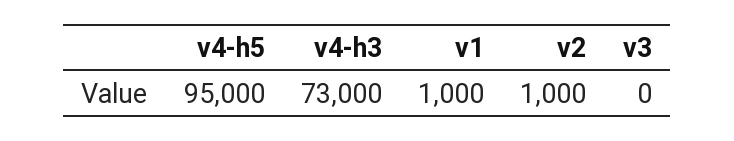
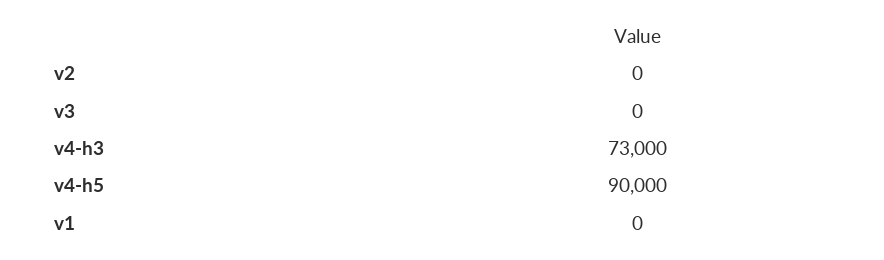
  {
-   "v4-h5": 95000,
+   "v4-h5": 90000,
    "v4-h3": 73000,
-   "v1": 1000,
+   "v1": 0,
-   "v2": 1000,
+   "v2": 0,
    "v3": 0
  }

